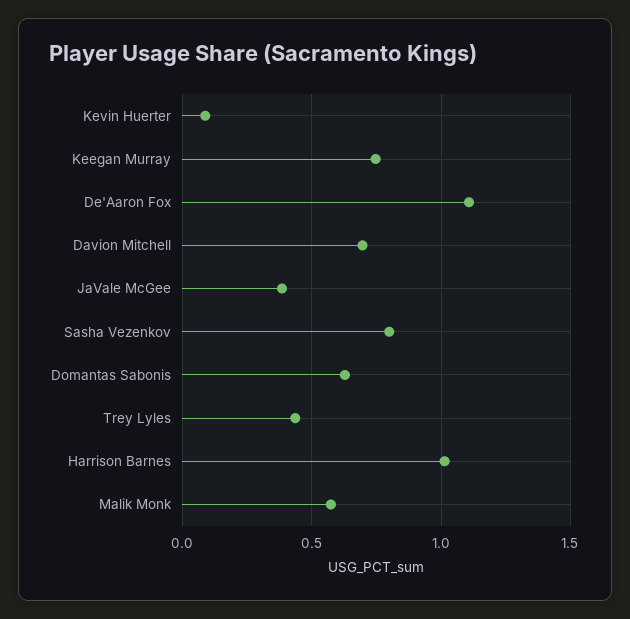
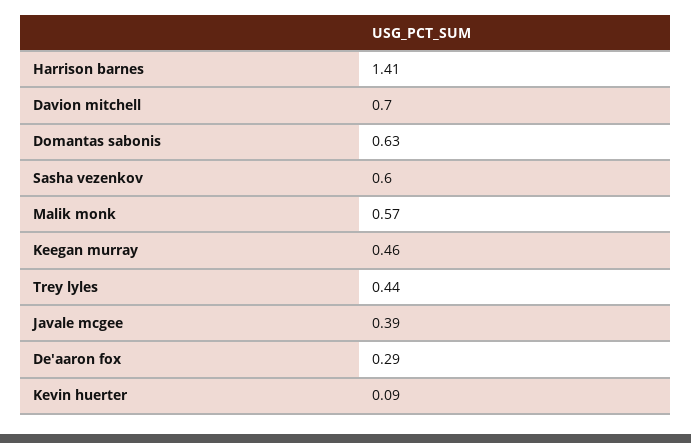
  {
    "Kevin Huerter": 0.09,
-   "Keegan Murray": 0.75,
+   "Keegan Murray": 0.46,
-   "De'Aaron Fox": 1.1,
+   "De'Aaron Fox": 0.29,
    "Davion Mitchell": 0.7,
    "JaVale McGee": 0.39,
-   "Sasha Vezenkov": 0.8,
+   "Sasha Vezenkov": 0.6,
    "Domantas Sabonis": 0.63,
    "Trey Lyles": 0.44,
-   "Harrison Barnes": 1,
+   "Harrison Barnes": 1.41,
    "Malik Monk": 0.57
  }

